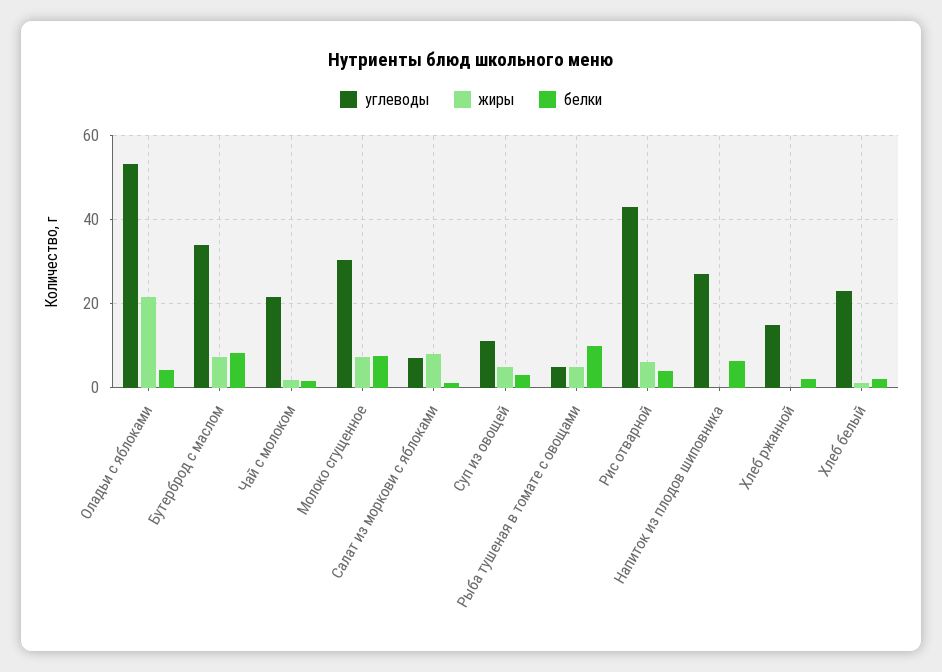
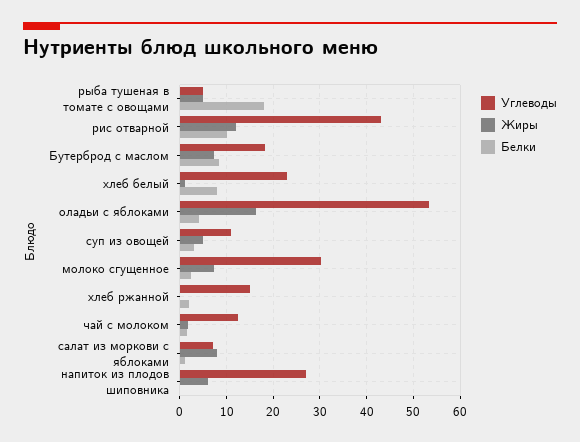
  {
    "углеводы": {
      "Оладьи с яблоками": 54,
-     "Бутерброд с маслом": 34,
+     "Бутерброд с маслом": 18,
-     "Чай с молоком": 22,
+     "Чай с молоком": 12,
      "Молоко сгущенное": 30,
      "Салат из моркови с яблоками": 8,
      "Суп из овощей": 12,
      "Рыба тушеная в томате с овощами": 6,
      "Рис отварной": 44,
      "Напиток из плодов шиповника": 28,
      "Хлеб ржанной": 16,
      "Хлеб белый": 24
    },
    "жиры": {
-     "Оладьи с яблоками": 22,
+     "Оладьи с яблоками": 16,
      "Бутерброд с маслом": 8,
      "Чай с молоком": 2,
      "Молоко сгущенное": 8,
      "Салат из моркови с яблоками": 8,
      "Суп из овощей": 6,
      "Рыба тушеная в томате с овощами": 6,
-     "Рис отварной": 6,
+     "Рис отварной": 12,
-     "Напиток из плодов шиповника": 0,
+     "Напиток из плодов шиповника": 6,
      "Хлеб ржанной": 0,
      "Хлеб белый": 2
    },
    "белки": {
      "Оладьи с яблоками": 4,
      "Бутерброд с маслом": 8,
      "Чай с молоком": 2,
-     "Молоко сгущенное": 8,
+     "Молоко сгущенное": 2,
      "Салат из моркови с яблоками": 2,
      "Суп из овощей": 4,
-     "Рыба тушеная в томате с овощами": 10,
+     "Рыба тушеная в томате с овощами": 18,
-     "Рис отварной": 4,
+     "Рис отварной": 10,
-     "Напиток из плодов шиповника": 6,
+     "Напиток из плодов шиповника": 0,
      "Хлеб ржанной": 2,
-     "Хлеб белый": 2
+     "Хлеб белый": 8
    }
  }

